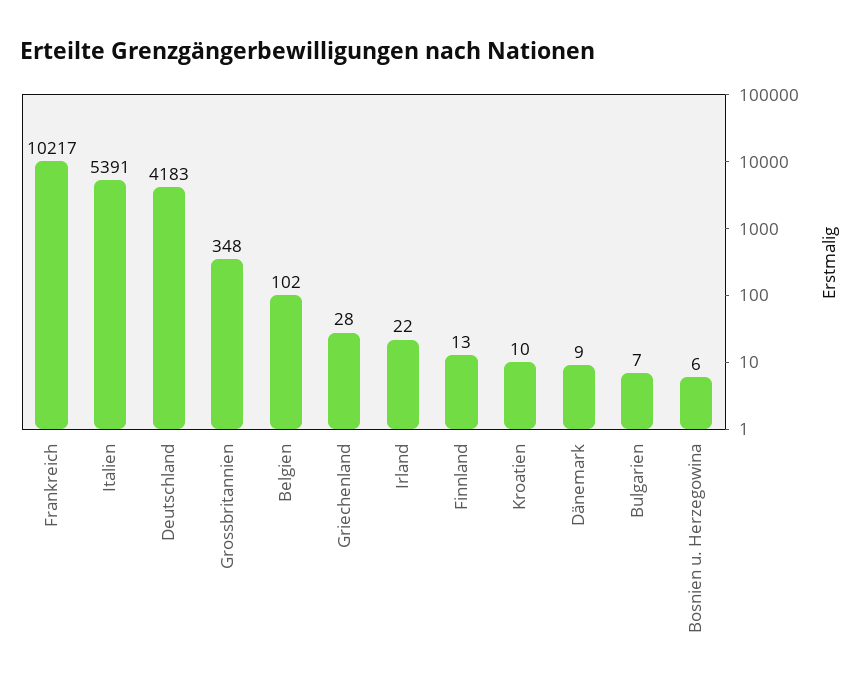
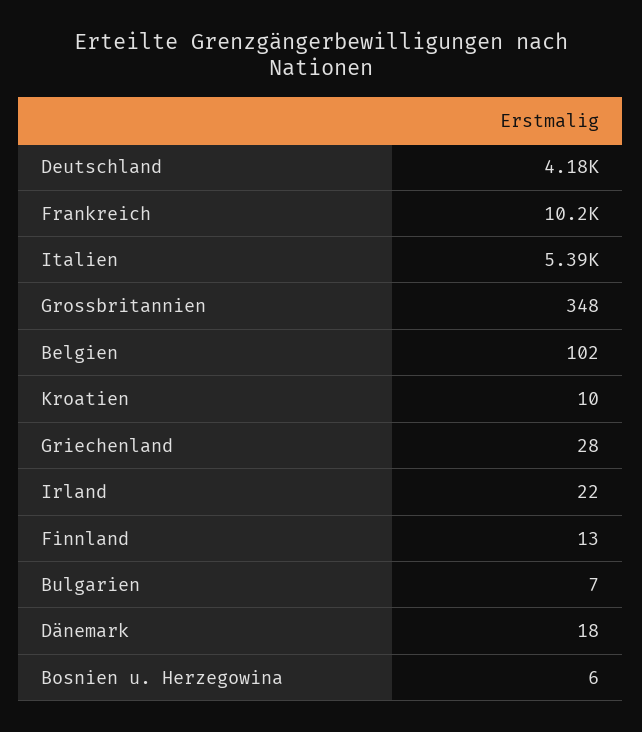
  {
    "Frankreich": 10217,
    "Italien": 5391,
    "Deutschland": 4183,
    "Grossbritannien": 348,
    "Belgien": 102,
    "Griechenland": 28,
    "Irland": 22,
    "Finnland": 13,
    "Kroatien": 10,
-   "Dänemark": 9,
+   "Dänemark": 18,
    "Bulgarien": 7,
    "Bosnien u. Herzegowina": 6
  }

